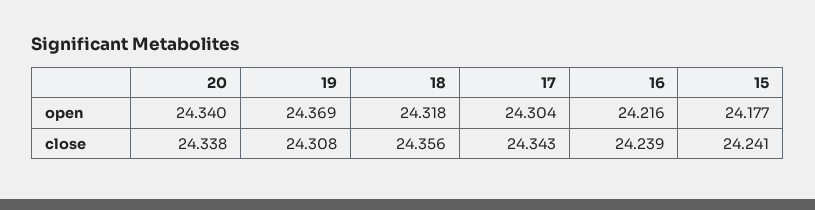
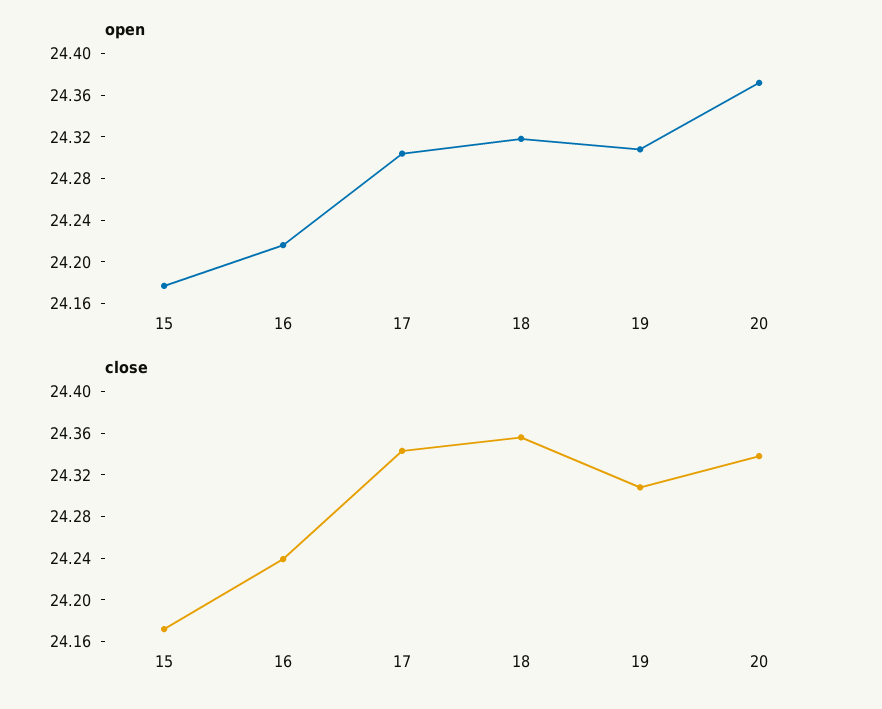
  {
    "open": {
-     "20": 24.34,
+     "20": 24.37,
-     "19": 24.369,
+     "19": 24.31,
      "18": 24.318,
      "17": 24.304,
      "16": 24.216,
      "15": 24.177
    },
    "close": {
      "20": 24.338,
      "19": 24.308,
      "18": 24.356,
      "17": 24.343,
      "16": 24.239,
-     "15": 24.241
+     "15": 24.17
    }
  }

